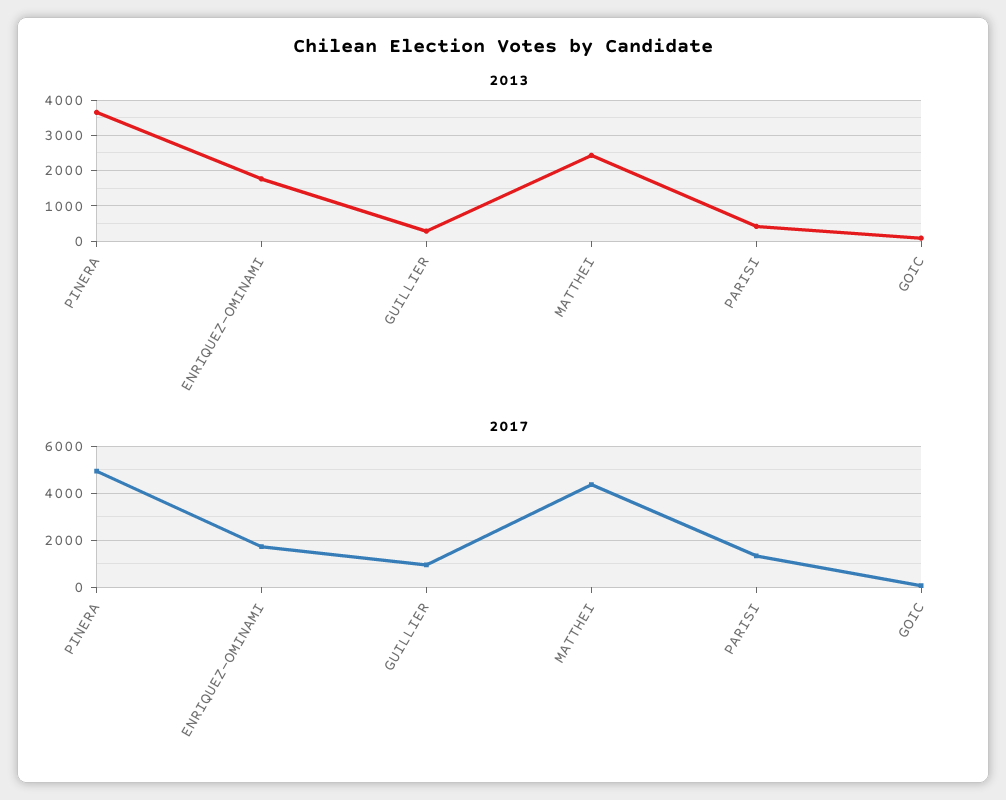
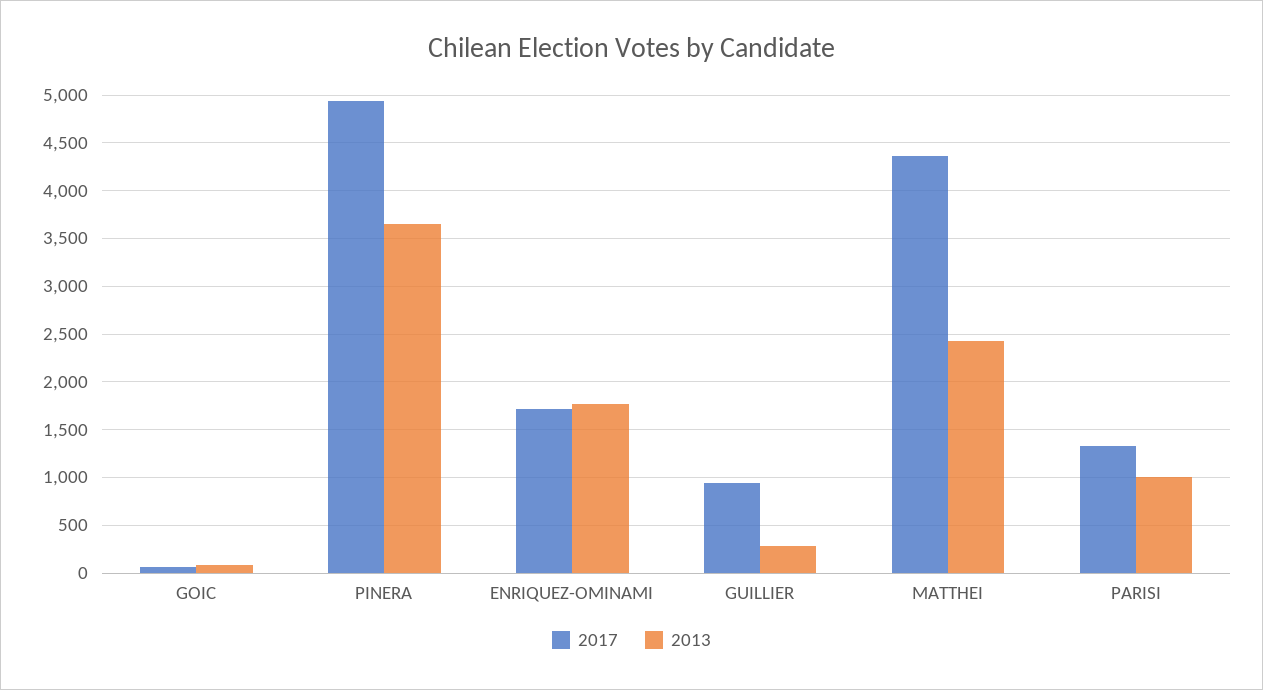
  {
    "2013": {
      "PINERA": 3600,
      "ENRIQUEZ-OMINAMI": 1800,
      "GUILLIER": 300,
      "MATTHEI": 2400,
-     "PARISI": 400,
+     "PARISI": 1000,
      "GOIC": 100
    },
    "2017": {
      "PINERA": 4900,
      "ENRIQUEZ-OMINAMI": 1700,
      "GUILLIER": 900,
      "MATTHEI": 4400,
      "PARISI": 1300,
      "GOIC": 100
    }
  }

